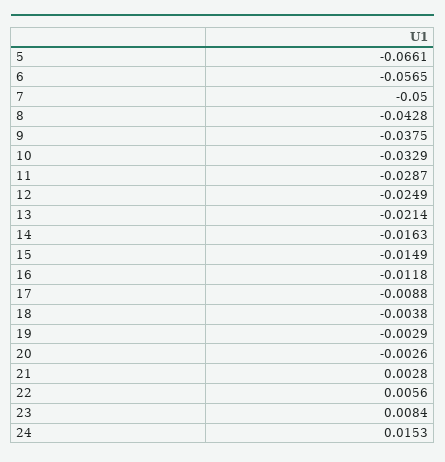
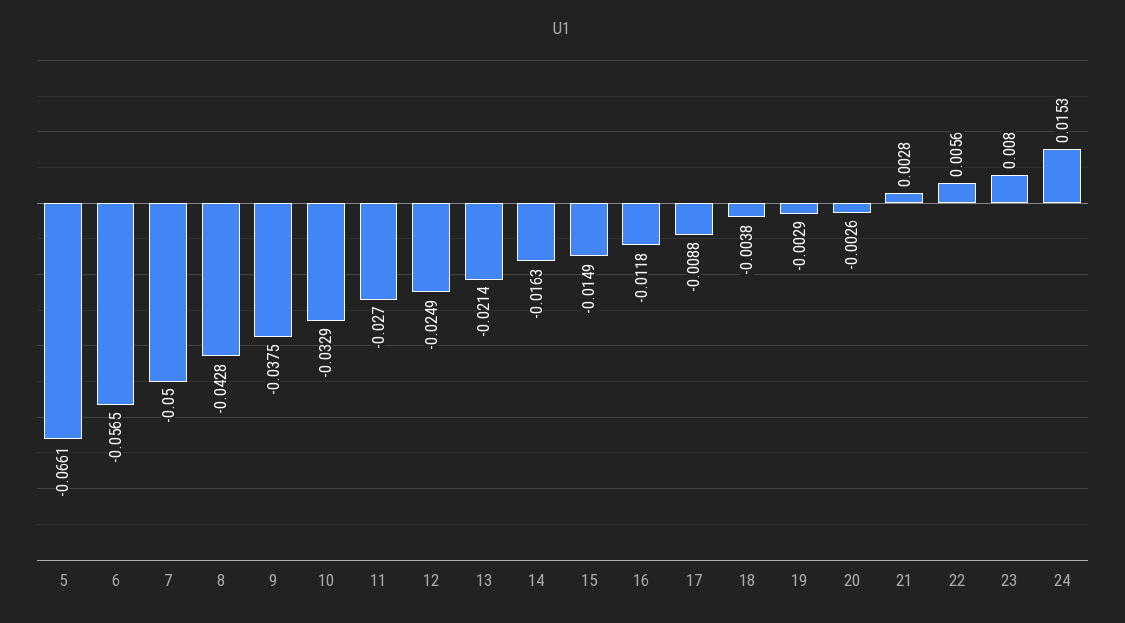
  {
    "5": -0.0661,
    "6": -0.0565,
    "7": -0.05,
    "8": -0.0428,
    "9": -0.0375,
    "10": -0.0329,
-   "11": -0.0287,
+   "11": -0.027,
    "12": -0.0249,
    "13": -0.0214,
    "14": -0.0163,
    "15": -0.0149,
    "16": -0.0118,
    "17": -0.0088,
    "18": -0.0038,
    "19": -0.0029,
    "20": -0.0026,
    "21": 0.0028,
    "22": 0.0056,
-   "23": 0.0084,
+   "23": 0.008,
    "24": 0.0153
  }

